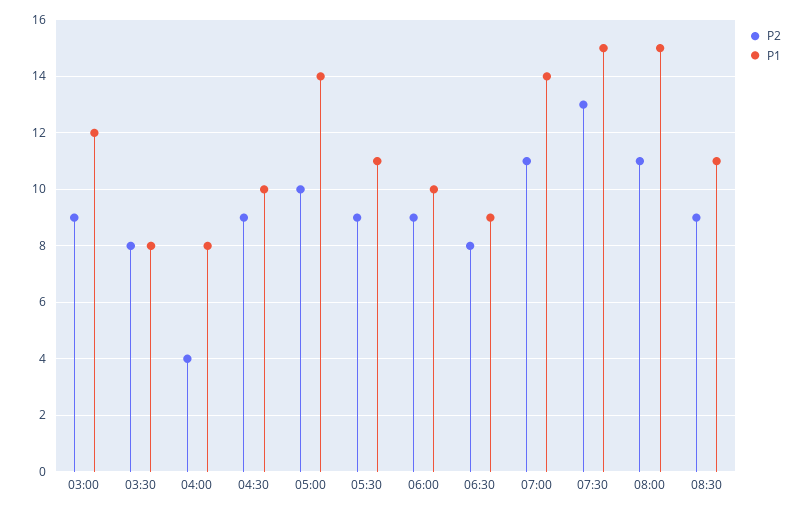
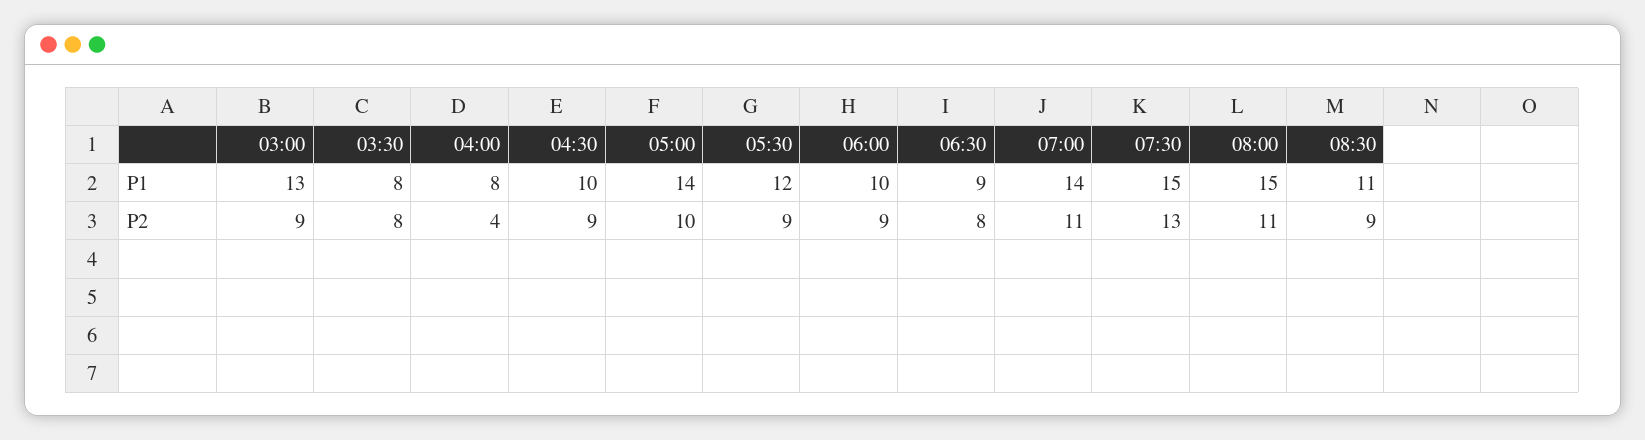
  {
    "P2": {
      "03:00": 9,
      "03:30": 8,
      "04:00": 4,
      "04:30": 9,
      "05:00": 10,
      "05:30": 9,
      "06:00": 9,
      "06:30": 8,
      "07:00": 11,
      "07:30": 13,
      "08:00": 11,
      "08:30": 9
    },
    "P1": {
-     "03:00": 12,
+     "03:00": 13,
      "03:30": 8,
      "04:00": 8,
      "04:30": 10,
      "05:00": 14,
-     "05:30": 11,
+     "05:30": 12,
      "06:00": 10,
      "06:30": 9,
      "07:00": 14,
      "07:30": 15,
      "08:00": 15,
      "08:30": 11
    }
  }

